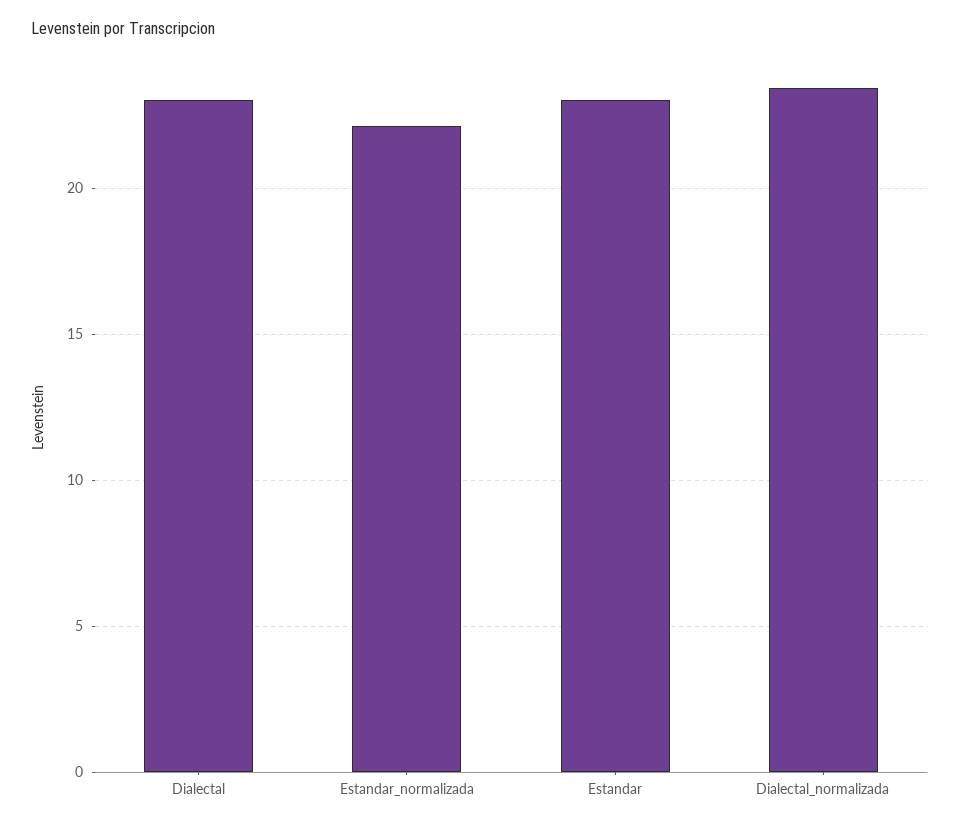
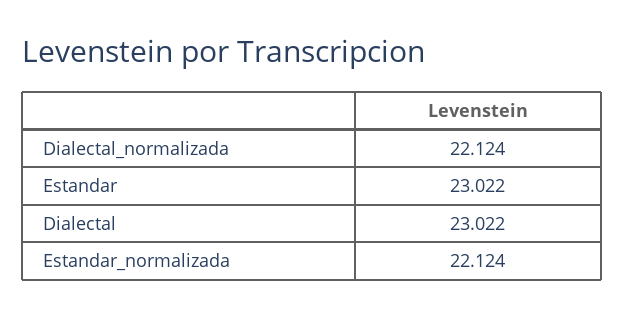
  {
    "Dialectal": 23.022,
    "Estandar_normalizada": 22.124,
    "Estandar": 23.022,
-   "Dialectal_normalizada": 23.5
+   "Dialectal_normalizada": 22.124
  }

